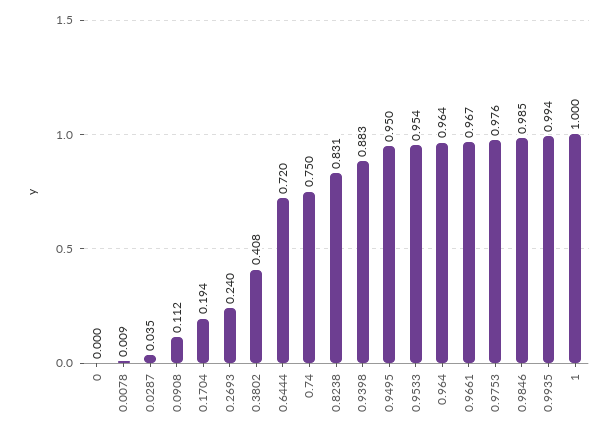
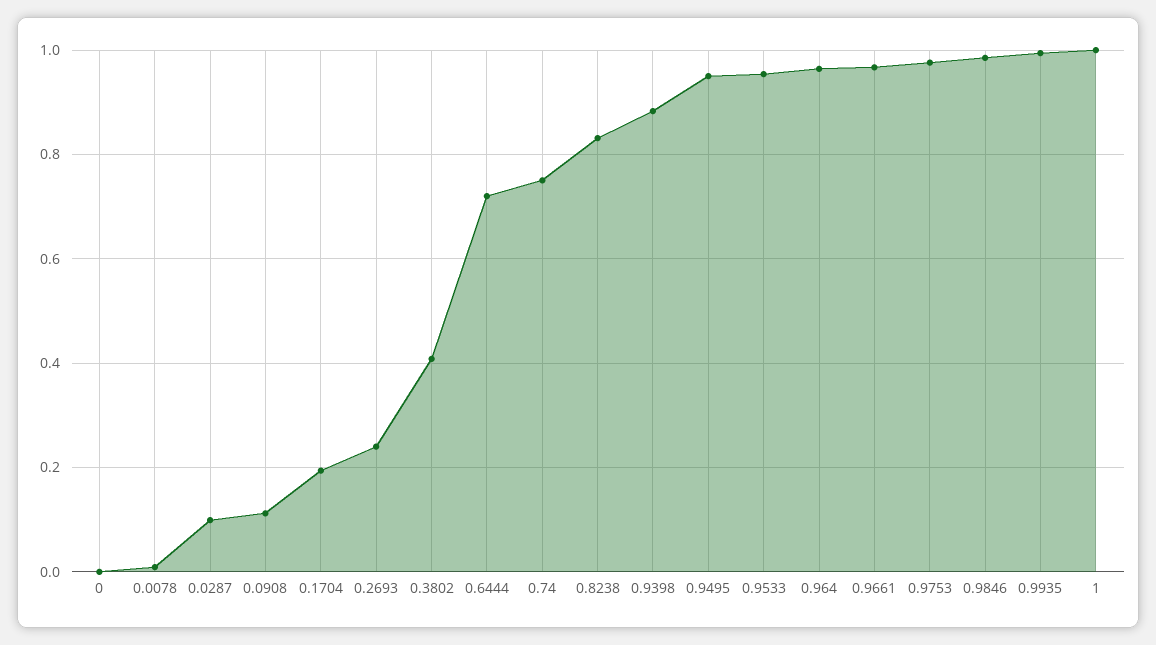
  {
    "0": 0,
    "0.0078": 0.009,
-   "0.0287": 0.035,
+   "0.0287": 0.1,
    "0.0908": 0.112,
    "0.1704": 0.194,
    "0.2693": 0.24,
    "0.3802": 0.408,
    "0.6444": 0.72,
    "0.74": 0.75,
    "0.8238": 0.831,
    "0.9398": 0.883,
    "0.9495": 0.95,
    "0.9533": 0.954,
    "0.964": 0.964,
    "0.9661": 0.967,
    "0.9753": 0.976,
    "0.9846": 0.985,
    "0.9935": 0.994,
    "1": 1
  }

